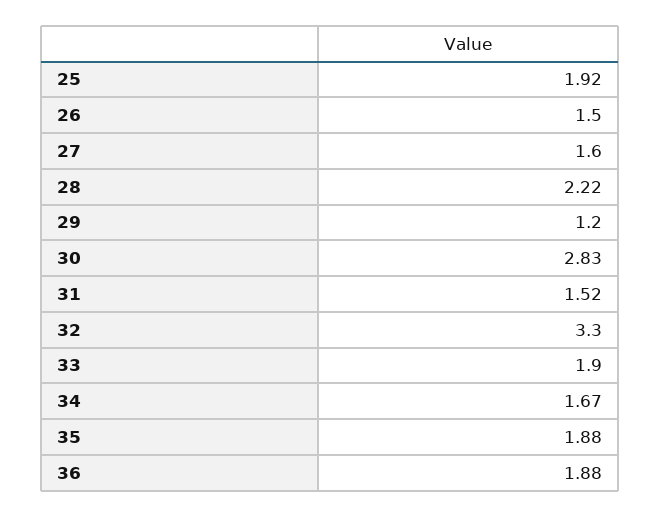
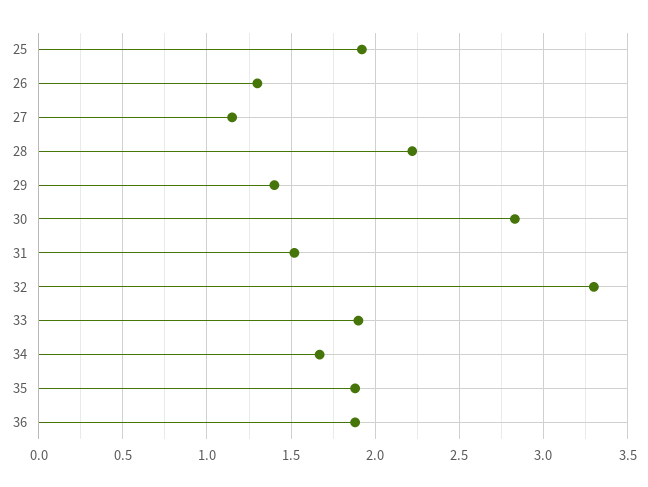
  {
    "25": 1.92,
-   "26": 1.5,
+   "26": 1.3,
-   "27": 1.6,
+   "27": 1.15,
    "28": 2.22,
-   "29": 1.2,
+   "29": 1.4,
    "30": 2.83,
    "31": 1.52,
    "32": 3.3,
    "33": 1.9,
    "34": 1.67,
    "35": 1.88,
    "36": 1.88
  }

